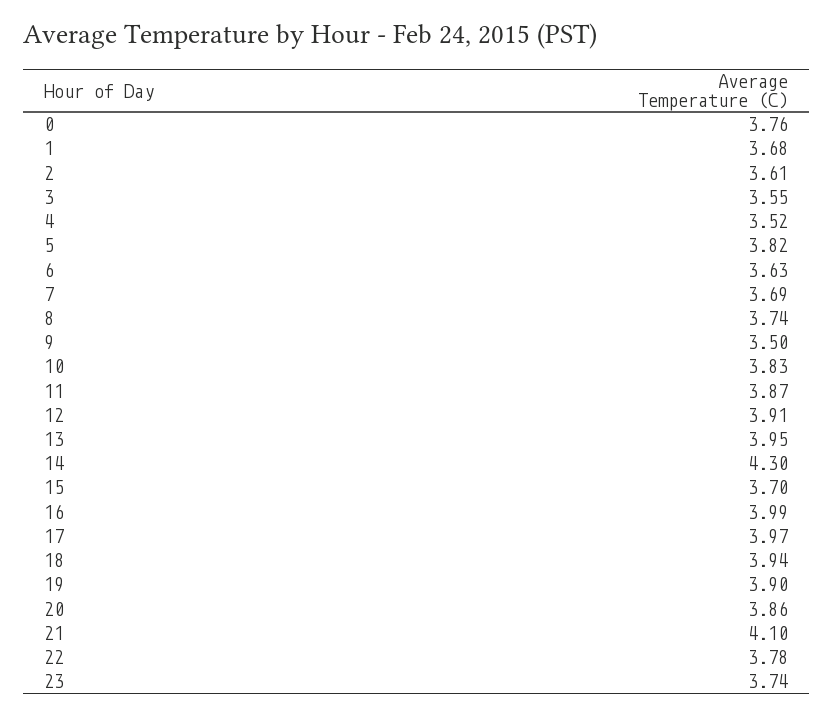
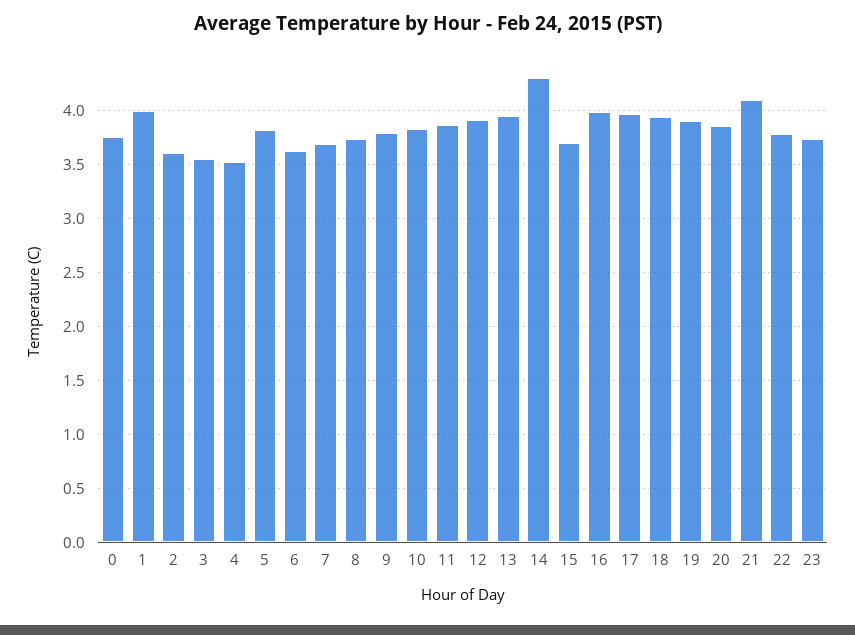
  {
    "0": 3.76,
-   "1": 3.68,
+   "1": 4,
    "2": 3.61,
    "3": 3.55,
    "4": 3.52,
    "5": 3.82,
    "6": 3.63,
    "7": 3.69,
    "8": 3.74,
-   "9": 3.5,
+   "9": 3.8,
    "10": 3.83,
    "11": 3.87,
    "12": 3.91,
    "13": 3.95,
    "14": 4.3,
    "15": 3.7,
    "16": 3.99,
    "17": 3.97,
    "18": 3.94,
    "19": 3.9,
    "20": 3.86,
    "21": 4.1,
    "22": 3.78,
    "23": 3.74
  }

